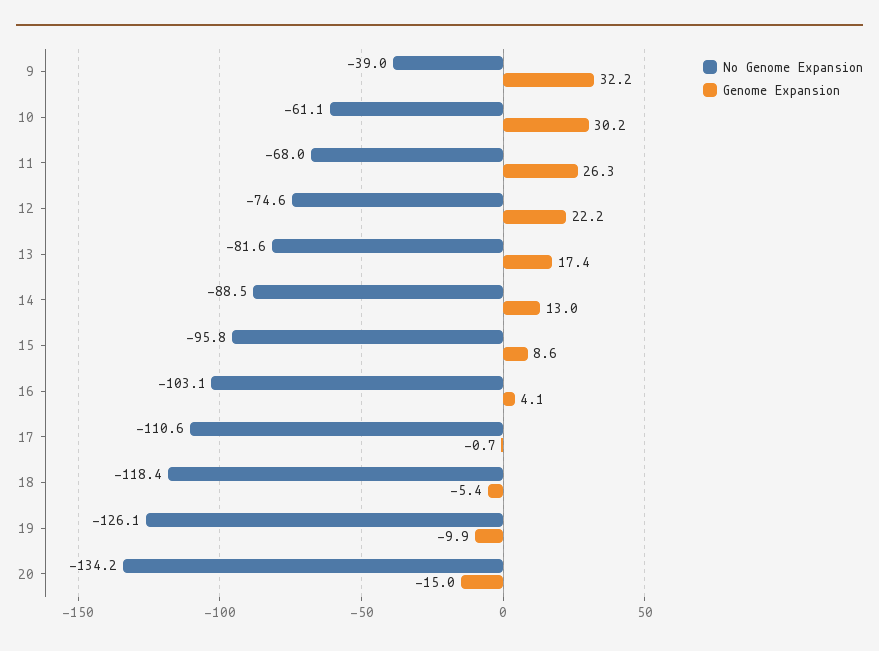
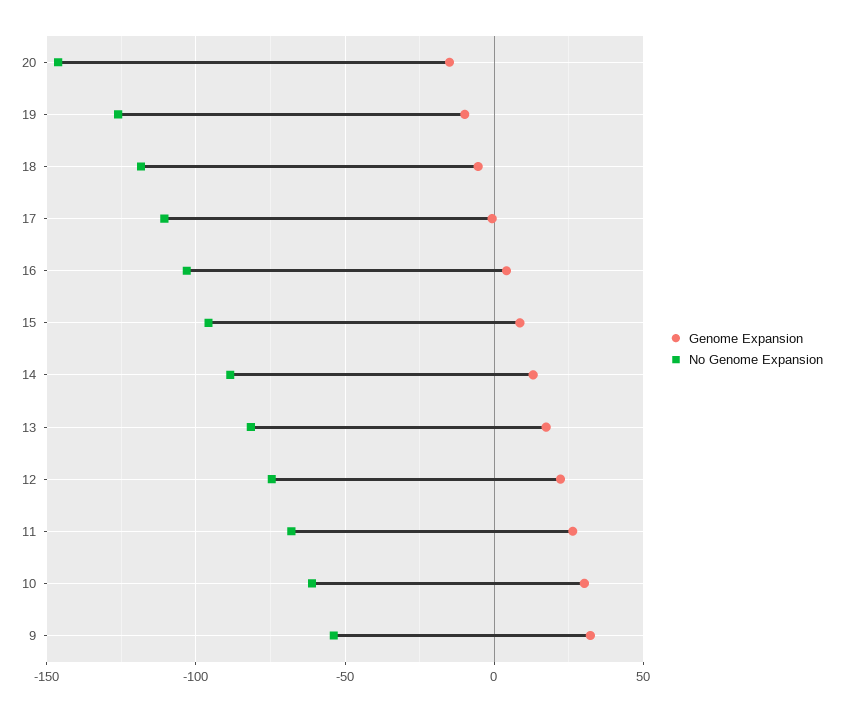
  {
    "No Genome Expansion": {
-     "9": -39,
+     "9": -55,
      "10": -61.1,
      "11": -68,
      "12": -74.6,
      "13": -81.6,
      "14": -88.5,
      "15": -95.8,
      "16": -103.1,
      "17": -110.6,
      "18": -118.4,
      "19": -126.1,
-     "20": -134.2
+     "20": -145
    },
    "Genome Expansion": {
      "9": 32.2,
      "10": 30.2,
      "11": 26.3,
      "12": 22.2,
      "13": 17.4,
      "14": 13,
      "15": 8.6,
      "16": 4.1,
      "17": -0.7,
      "18": -5.4,
      "19": -9.9,
      "20": -15
    }
  }

